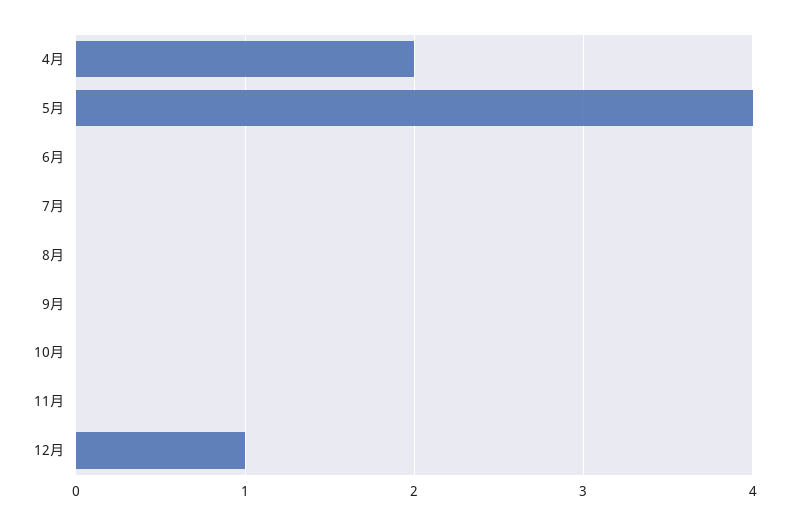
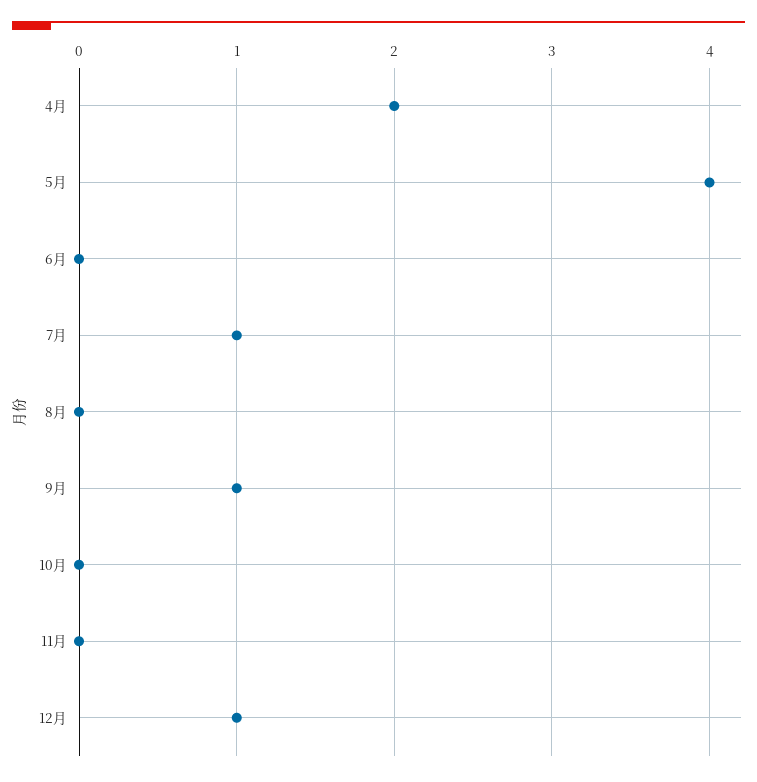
  {
    "4月": 2,
    "5月": 4,
    "6月": 0,
-   "7月": 0,
+   "7月": 1,
    "8月": 0,
-   "9月": 0,
+   "9月": 1,
    "10月": 0,
    "11月": 0,
    "12月": 1
  }

